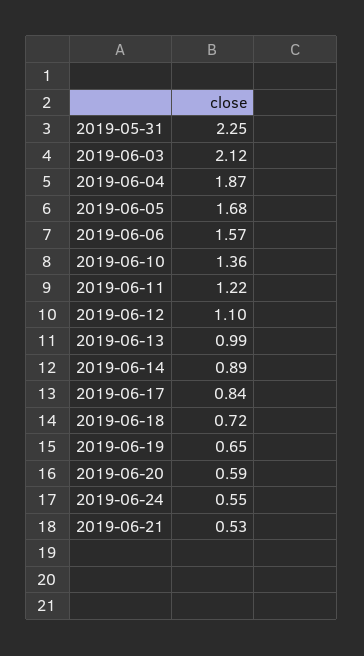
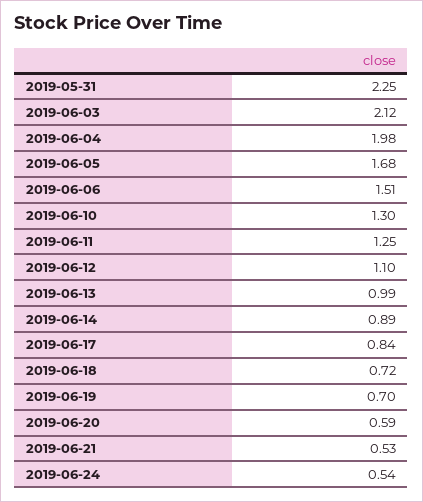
  {
    "2019-05-31": 2.25,
    "2019-06-03": 2.12,
-   "2019-06-04": 1.87,
+   "2019-06-04": 1.98,
    "2019-06-05": 1.68,
-   "2019-06-06": 1.57,
+   "2019-06-06": 1.51,
-   "2019-06-10": 1.36,
+   "2019-06-10": 1.3,
-   "2019-06-11": 1.22,
+   "2019-06-11": 1.25,
    "2019-06-12": 1.1,
    "2019-06-13": 0.99,
    "2019-06-14": 0.89,
    "2019-06-17": 0.84,
    "2019-06-18": 0.72,
-   "2019-06-19": 0.65,
+   "2019-06-19": 0.7,
    "2019-06-20": 0.59,
-   "2019-06-24": 0.55,
+   "2019-06-24": 0.54,
    "2019-06-21": 0.53
  }

